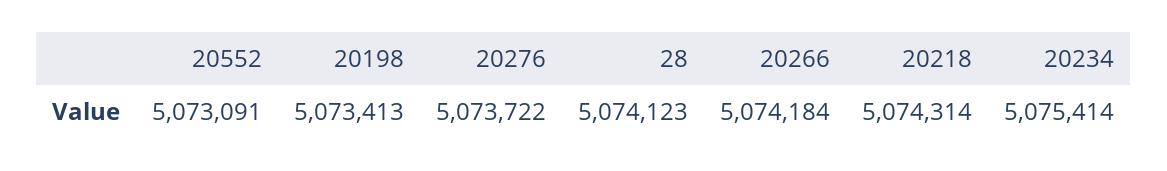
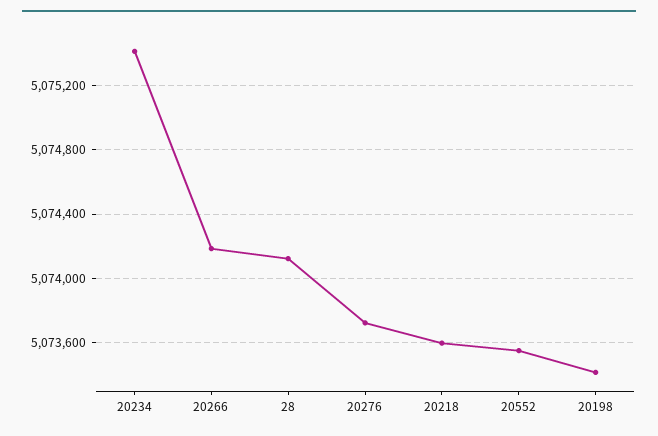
  {
-   "20552": 5073091,
+   "20552": 5073550,
    "20198": 5073413,
    "20276": 5073722,
    "28": 5074123,
    "20266": 5074184,
-   "20218": 5074314,
+   "20218": 5073600,
    "20234": 5075414
  }

